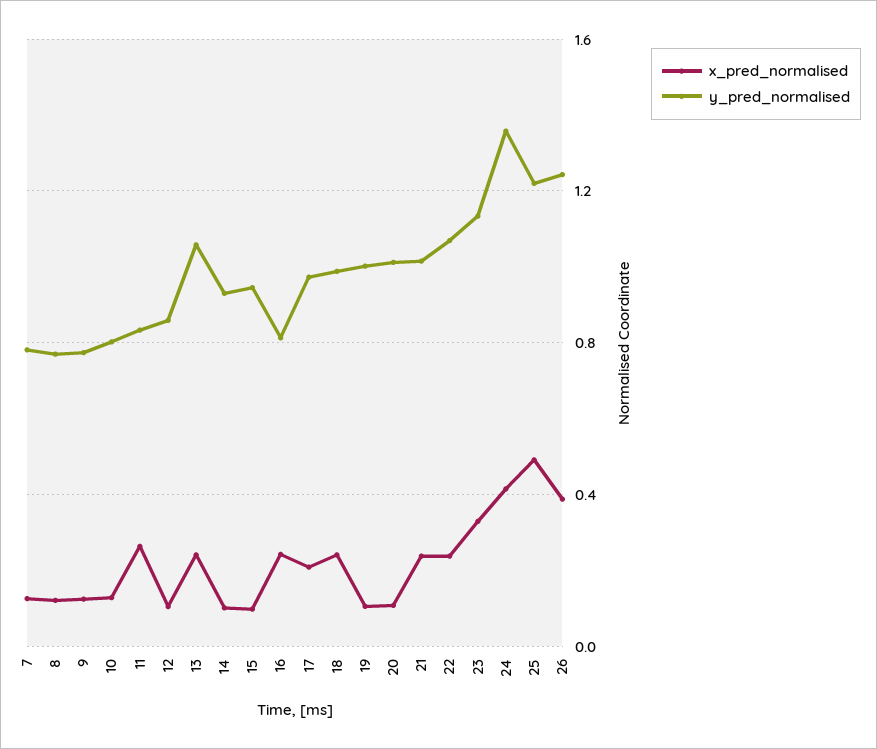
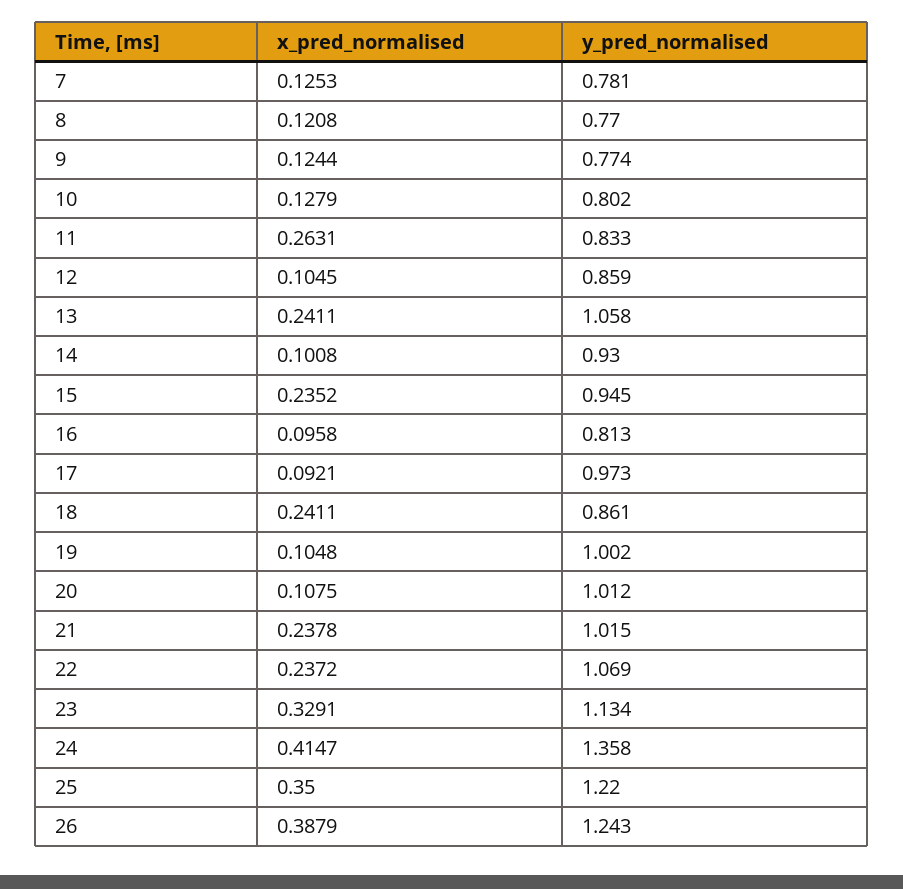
  {
    "x_pred_normalised": {
      "7": 0.1253,
      "8": 0.1208,
      "9": 0.1244,
      "10": 0.1279,
      "11": 0.2631,
      "12": 0.1045,
      "13": 0.2411,
      "14": 0.1008,
-     "15": 0.1,
+     "15": 0.2352,
-     "16": 0.25,
+     "16": 0.0958,
-     "17": 0.2,
+     "17": 0.0921,
      "18": 0.2411,
      "19": 0.1048,
      "20": 0.1075,
      "21": 0.2378,
      "22": 0.2372,
      "23": 0.3291,
      "24": 0.4147,
-     "25": 0.5,
+     "25": 0.35,
      "26": 0.3879
    },
    "y_pred_normalised": {
      "7": 0.781,
      "8": 0.77,
      "9": 0.774,
      "10": 0.802,
      "11": 0.833,
      "12": 0.859,
      "13": 1.058,
      "14": 0.93,
      "15": 0.945,
      "16": 0.813,
      "17": 0.973,
-     "18": 1,
+     "18": 0.861,
      "19": 1.002,
      "20": 1.012,
      "21": 1.015,
      "22": 1.069,
      "23": 1.134,
      "24": 1.358,
      "25": 1.22,
      "26": 1.243
    }
  }

